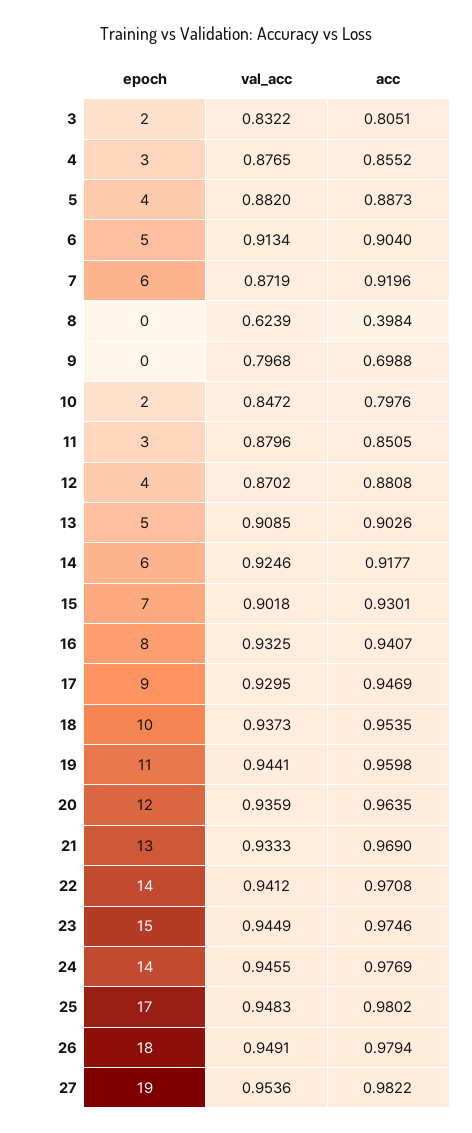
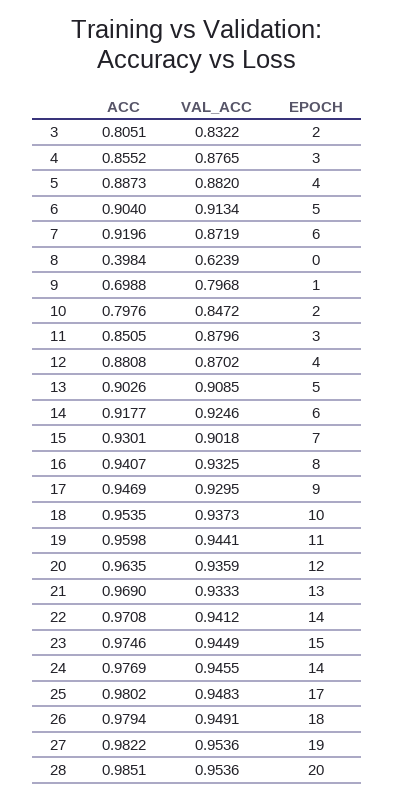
  {
    "epoch": {
      "3": 2,
      "4": 3,
      "5": 4,
      "6": 5,
      "7": 6,
      "8": 0,
-     "9": 0,
+     "9": 1,
      "10": 2,
      "11": 3,
      "12": 4,
      "13": 5,
      "14": 6,
      "15": 7,
      "16": 8,
      "17": 9,
      "18": 10,
      "19": 11,
      "20": 12,
      "21": 13,
      "22": 14,
      "23": 15,
      "24": 14,
      "25": 17,
      "26": 18,
-     "27": 19
+     "27": 19,
+     "28": 20
    },
    "val_acc": {
      "3": 0.8322,
      "4": 0.8765,
      "5": 0.882,
      "6": 0.9134,
      "7": 0.8719,
      "8": 0.6239,
      "9": 0.7968,
      "10": 0.8472,
      "11": 0.8796,
      "12": 0.8702,
      "13": 0.9085,
      "14": 0.9246,
      "15": 0.9018,
      "16": 0.9325,
      "17": 0.9295,
      "18": 0.9373,
      "19": 0.9441,
      "20": 0.9359,
      "21": 0.9333,
      "22": 0.9412,
      "23": 0.9449,
      "24": 0.9455,
      "25": 0.9483,
      "26": 0.9491,
-     "27": 0.9536
+     "27": 0.9536,
+     "28": 0.9536
    },
    "acc": {
      "3": 0.8051,
      "4": 0.8552,
      "5": 0.8873,
      "6": 0.904,
      "7": 0.9196,
      "8": 0.3984,
      "9": 0.6988,
      "10": 0.7976,
      "11": 0.8505,
      "12": 0.8808,
      "13": 0.9026,
      "14": 0.9177,
      "15": 0.9301,
      "16": 0.9407,
      "17": 0.9469,
      "18": 0.9535,
      "19": 0.9598,
      "20": 0.9635,
      "21": 0.969,
      "22": 0.9708,
      "23": 0.9746,
      "24": 0.9769,
      "25": 0.9802,
      "26": 0.9794,
-     "27": 0.9822
+     "27": 0.9822,
+     "28": 0.9851
    }
  }

